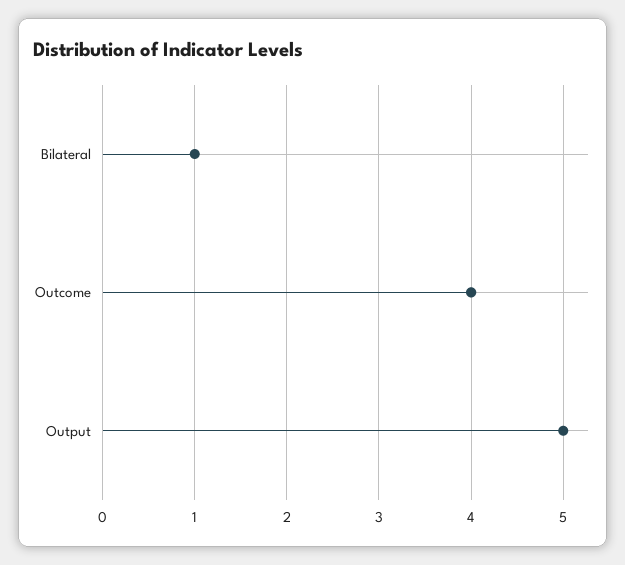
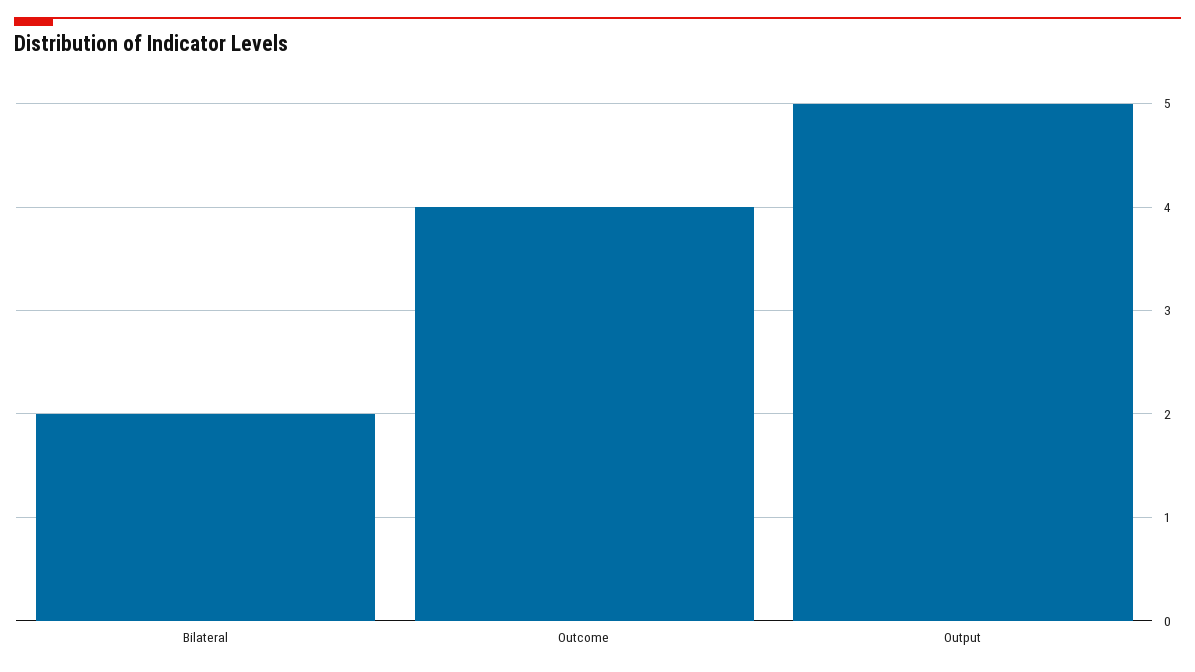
  {
-   "Bilateral": 1,
+   "Bilateral": 2,
    "Outcome": 4,
    "Output": 5
  }

